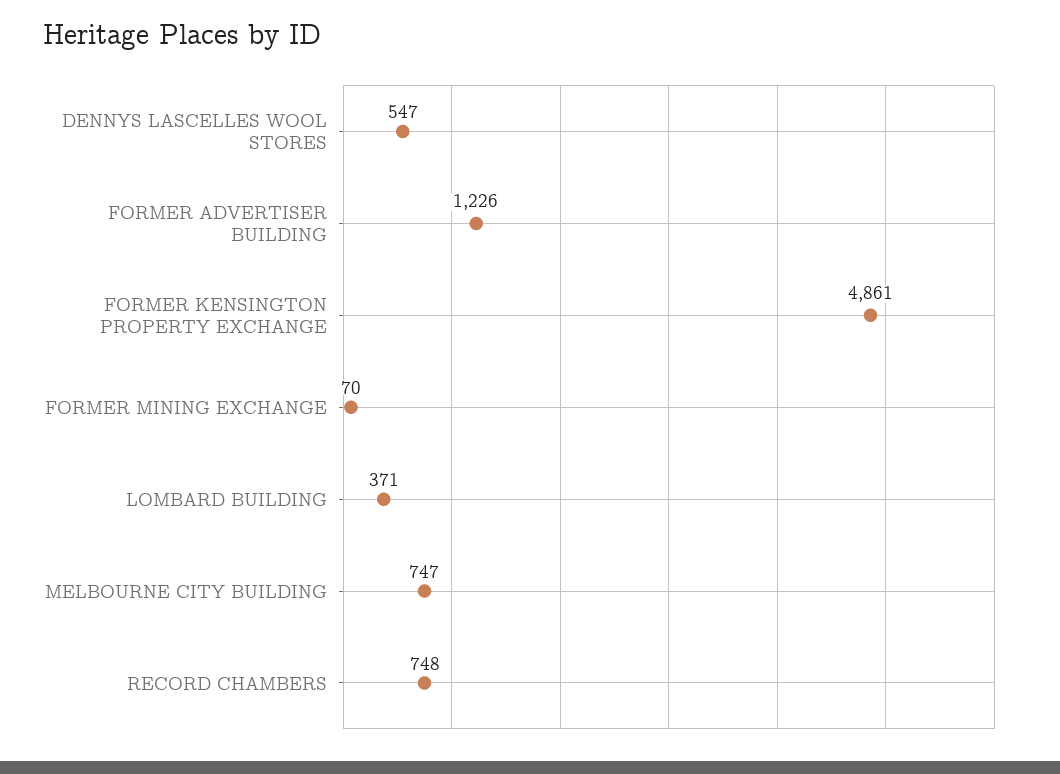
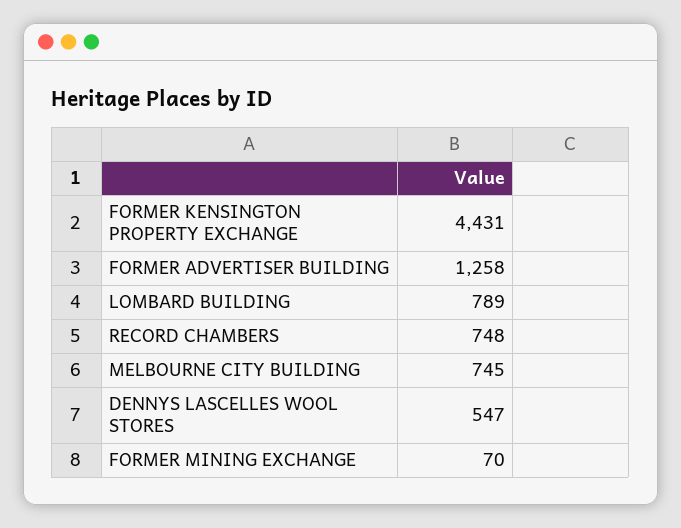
  {
    "DENNYS LASCELLES WOOL STORES": 547,
-   "FORMER ADVERTISER BUILDING": 1226,
+   "FORMER ADVERTISER BUILDING": 1258,
-   "FORMER KENSINGTON PROPERTY EXCHANGE": 4861,
+   "FORMER KENSINGTON PROPERTY EXCHANGE": 4431,
    "FORMER MINING EXCHANGE": 70,
-   "LOMBARD BUILDING": 371,
+   "LOMBARD BUILDING": 789,
-   "MELBOURNE CITY BUILDING": 747,
+   "MELBOURNE CITY BUILDING": 745,
    "RECORD CHAMBERS": 748
  }

